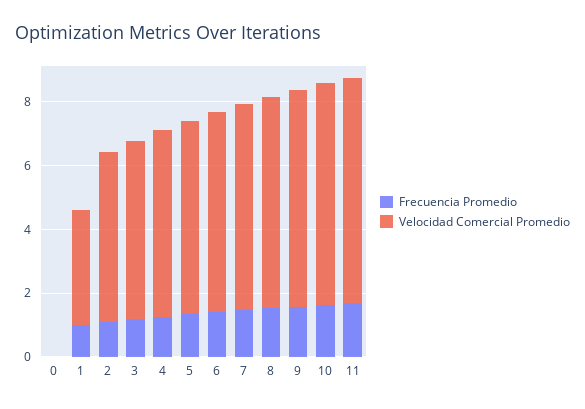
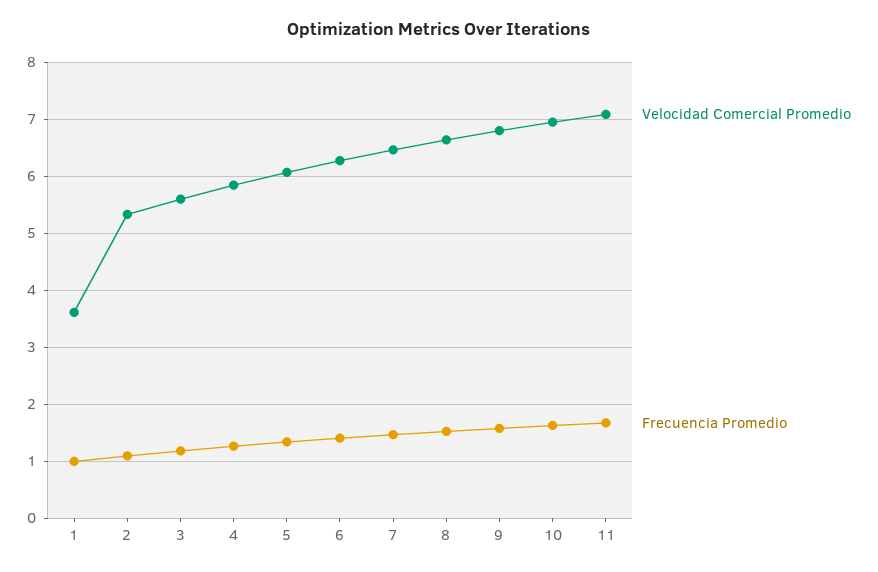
  {
    "Frecuencia Promedio": {
-     "0": 0,
      "1": 1,
      "2": 1,
      "3": 1.2,
      "4": 1.2,
      "5": 1.4,
      "6": 1.4,
      "7": 1.4,
      "8": 1.6,
      "9": 1.6,
      "10": 1.6,
      "11": 1.6
    },
    "Velocidad Comercial Promedio": {
-     "0": 0,
      "1": 3.6,
      "2": 5.4,
      "3": 5.6,
      "4": 5.8,
      "5": 6,
      "6": 6.2,
      "7": 6.4,
      "8": 6.6,
      "9": 6.8,
      "10": 7,
      "11": 7
    }
  }

